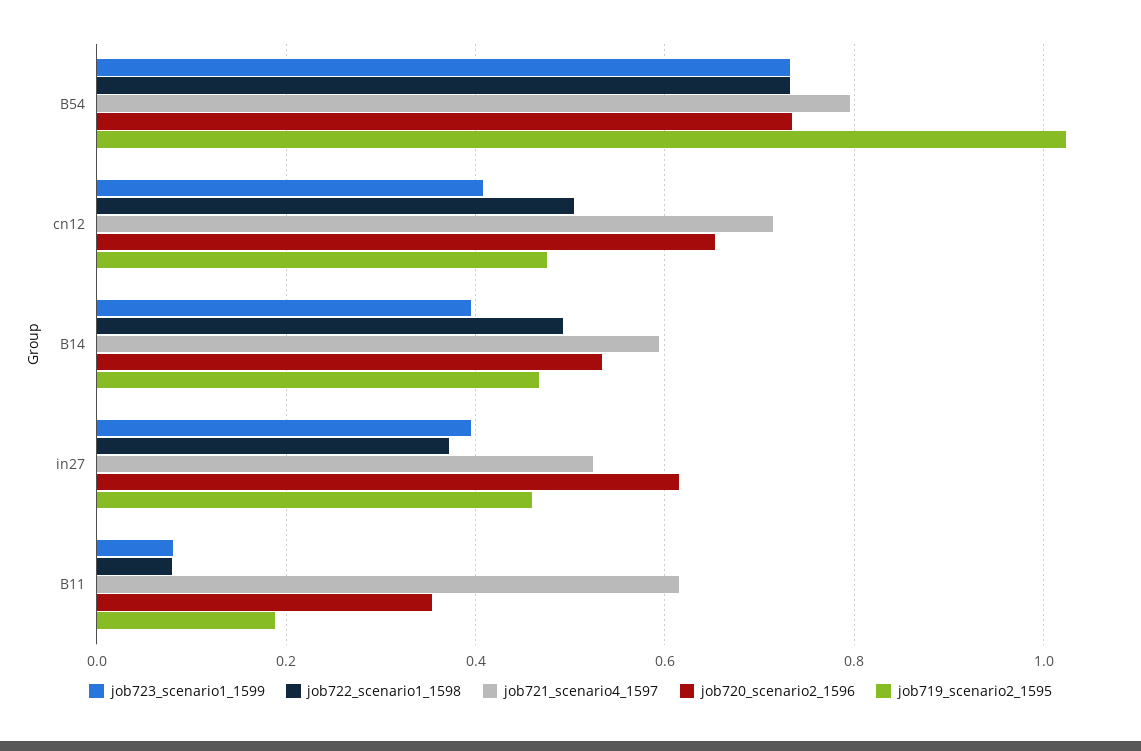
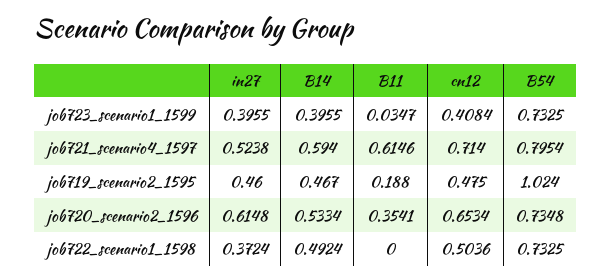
  {
    "job723_scenario1_1599": {
      "B54": 0.7325,
      "cn12": 0.4084,
      "B14": 0.3955,
      "in27": 0.3955,
-     "B11": 0.08
+     "B11": 0.0347
    },
    "job722_scenario1_1598": {
      "B54": 0.7325,
      "cn12": 0.5036,
      "B14": 0.4924,
      "in27": 0.3724,
-     "B11": 0.08
+     "B11": 0
    },
    "job721_scenario4_1597": {
      "B54": 0.7954,
      "cn12": 0.714,
      "B14": 0.594,
      "in27": 0.5238,
      "B11": 0.6146
    },
    "job720_scenario2_1596": {
      "B54": 0.7348,
      "cn12": 0.6534,
      "B14": 0.5334,
      "in27": 0.6148,
      "B11": 0.3541
    },
    "job719_scenario2_1595": {
      "B54": 1.024,
      "cn12": 0.475,
      "B14": 0.467,
      "in27": 0.46,
      "B11": 0.188
    }
  }

